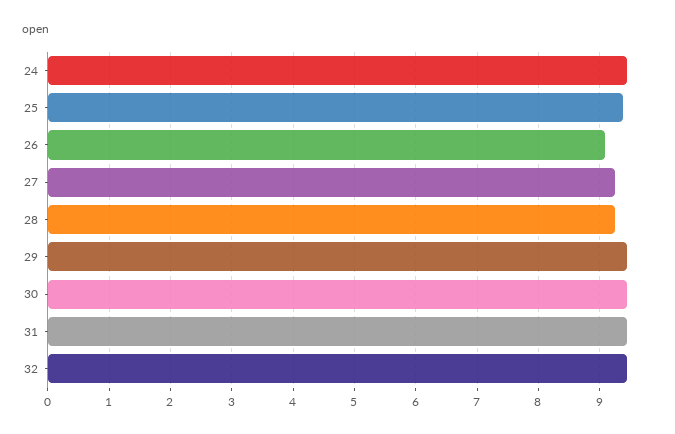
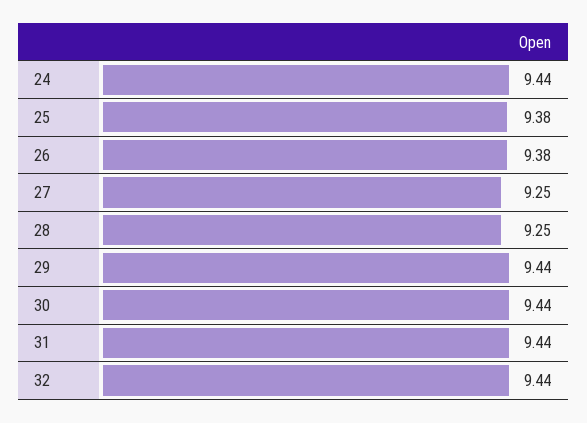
  {
    "24": 9.44,
    "25": 9.38,
-   "26": 9.1,
+   "26": 9.38,
    "27": 9.25,
    "28": 9.25,
    "29": 9.44,
    "30": 9.44,
    "31": 9.44,
    "32": 9.44
  }

